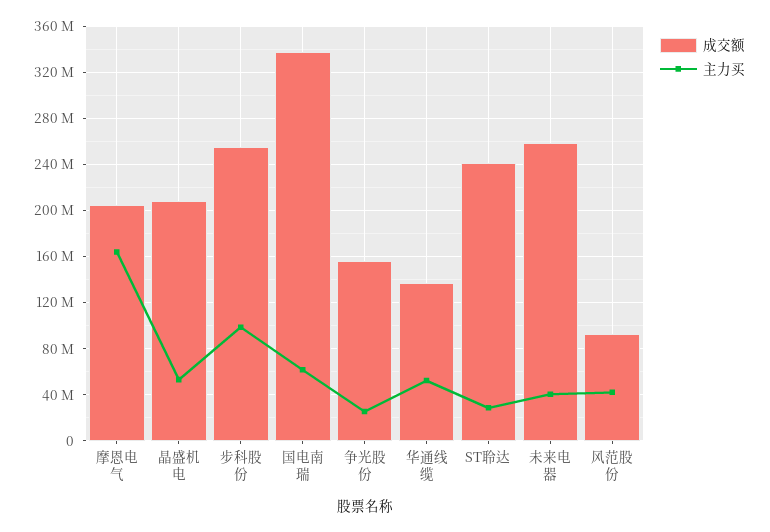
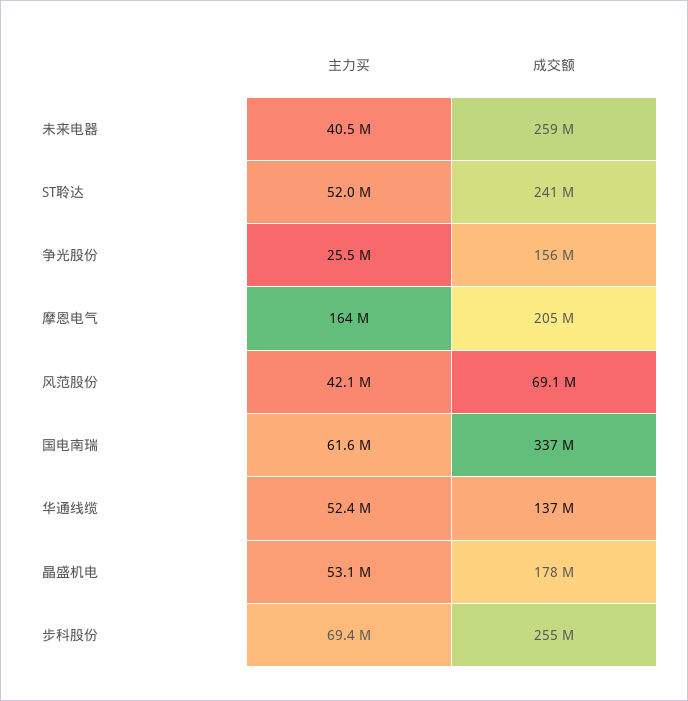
  {
    "成交额": {
      "摩恩电气": 205000000,
-     "晶盛机电": 210000000,
+     "晶盛机电": 178000000,
      "步科股份": 255000000,
      "国电南瑞": 337000000,
      "争光股份": 156000000,
      "华通线缆": 137000000,
      "ST聆达": 241000000,
      "未来电器": 259000000,
-     "风范股份": 90000000
+     "风范股份": 69100000
    },
    "主力买": {
      "摩恩电气": 164000000,
      "晶盛机电": 53100000,
-     "步科股份": 100000000,
+     "步科股份": 69400000,
      "国电南瑞": 61600000,
      "争光股份": 25500000,
      "华通线缆": 52400000,
-     "ST聆达": 30000000,
+     "ST聆达": 52000000,
      "未来电器": 40500000,
      "风范股份": 42100000
    }
  }

